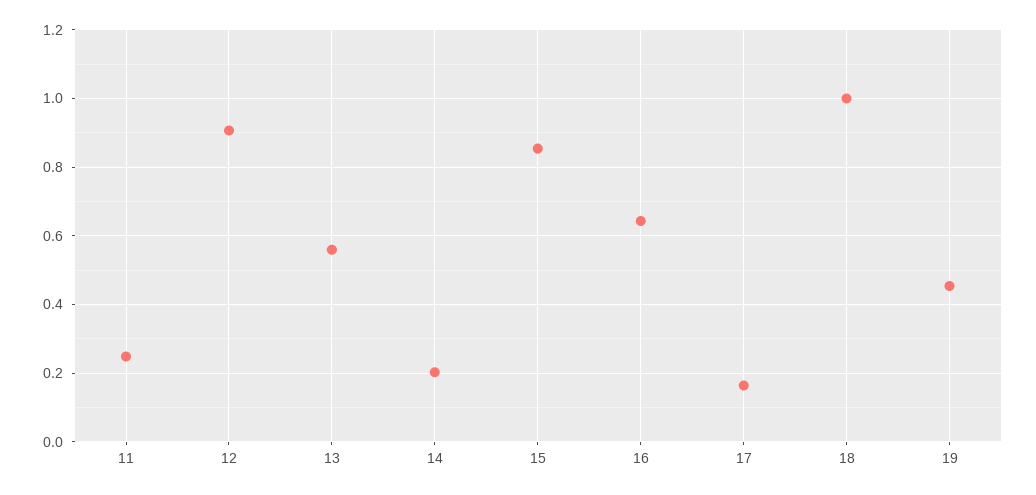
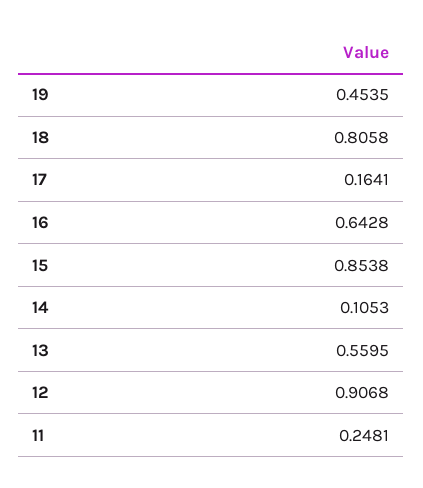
  {
    "11": 0.2481,
    "12": 0.9068,
    "13": 0.5595,
-   "14": 0.2,
+   "14": 0.1053,
    "15": 0.8538,
    "16": 0.6428,
    "17": 0.1641,
-   "18": 1,
+   "18": 0.8058,
    "19": 0.4535
  }

